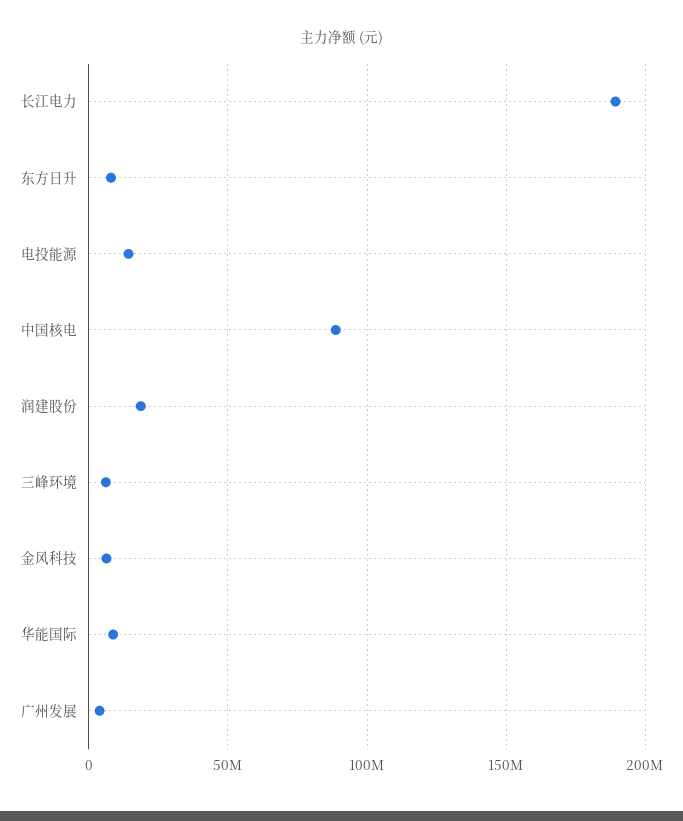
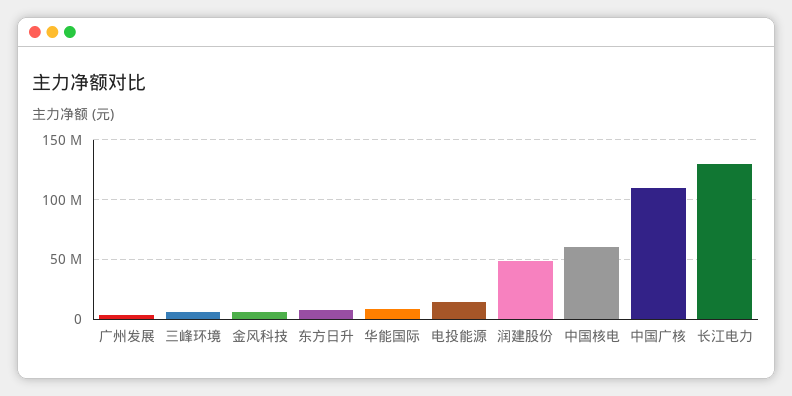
  {
-   "长江电力": 190000000,
+   "长江电力": 130000000,
    "东方日升": 10000000,
    "电投能源": 15000000,
-   "中国核电": 90000000,
+   "中国核电": 60000000,
-   "润建股份": 20000000,
+   "润建股份": 50000000,
    "三峰环境": 5000000,
    "金风科技": 5000000,
    "华能国际": 10000000,
-   "广州发展": 5000000
+   "广州发展": 5000000,
+   "中国广核": 110000000
  }

